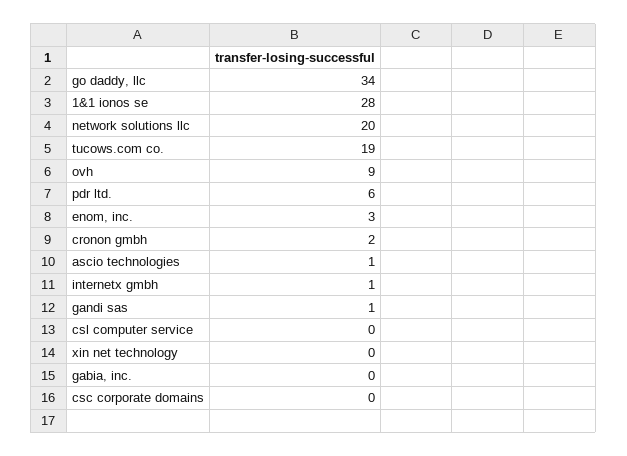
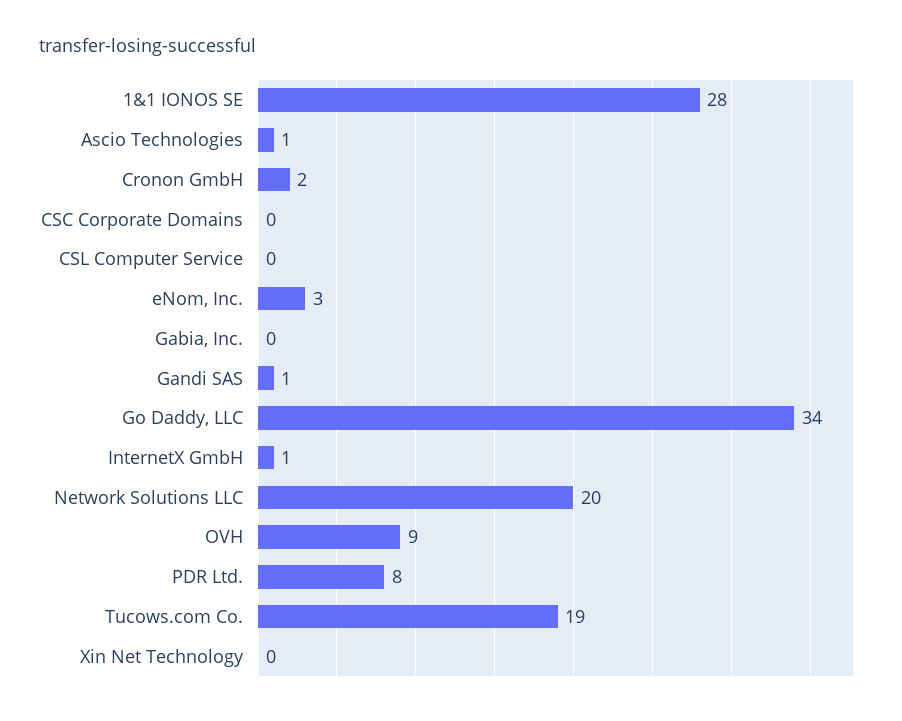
  {
    "go daddy, llc": 34,
    "1&1 ionos se": 28,
    "network solutions llc": 20,
    "tucows.com co.": 19,
    "ovh": 9,
-   "pdr ltd.": 6,
+   "pdr ltd.": 8,
    "enom, inc.": 3,
    "cronon gmbh": 2,
    "ascio technologies": 1,
    "internetx gmbh": 1,
    "gandi sas": 1,
    "csl computer service": 0,
    "xin net technology": 0,
    "gabia, inc.": 0,
    "csc corporate domains": 0
  }

